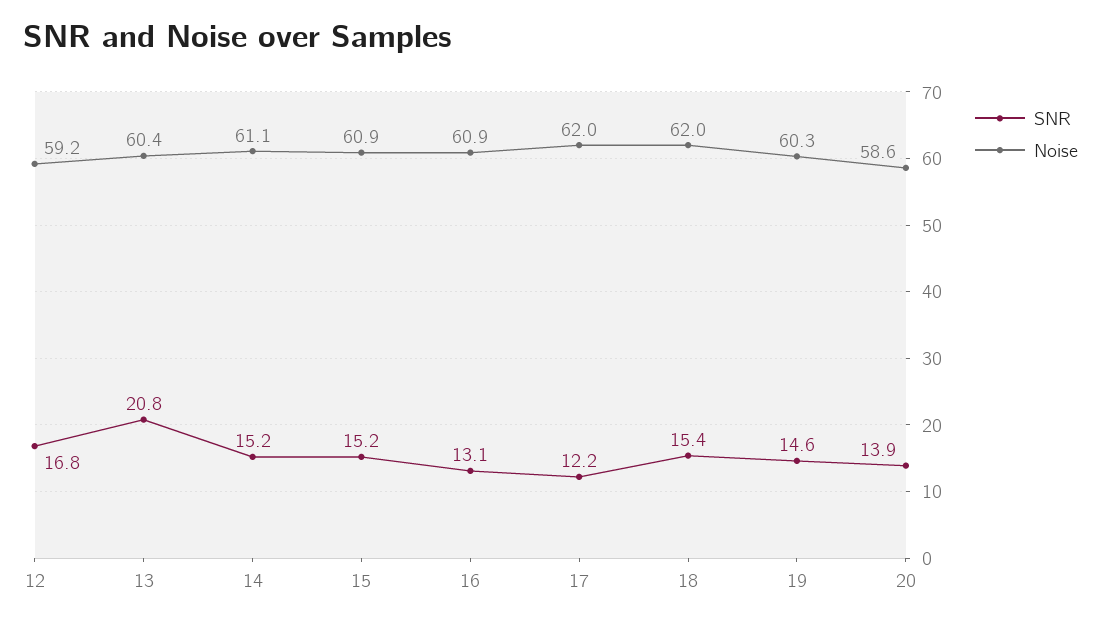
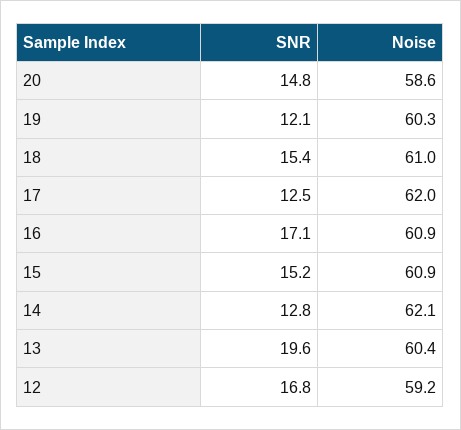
  {
    "SNR": {
      "12": 16.8,
-     "13": 20.8,
+     "13": 19.6,
-     "14": 15.2,
+     "14": 12.8,
      "15": 15.2,
-     "16": 13.1,
+     "16": 17.1,
-     "17": 12.2,
+     "17": 12.5,
      "18": 15.4,
-     "19": 14.6,
+     "19": 12.1,
-     "20": 13.9
+     "20": 14.8
    },
    "Noise": {
      "12": 59.2,
      "13": 60.4,
-     "14": 61.1,
+     "14": 62.1,
      "15": 60.9,
      "16": 60.9,
      "17": 62,
-     "18": 62,
+     "18": 61,
      "19": 60.3,
      "20": 58.6
    }
  }

